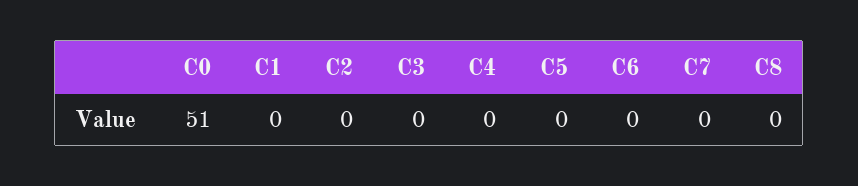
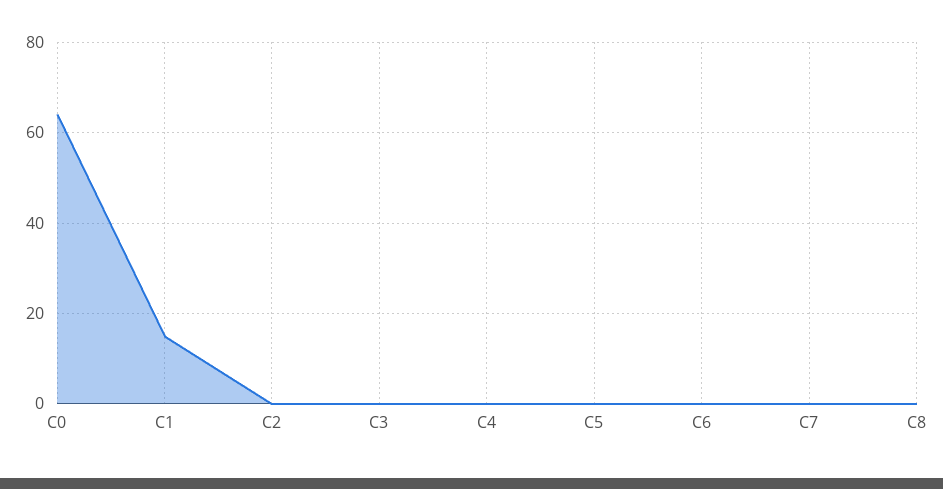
  {
-   "C0": 51,
+   "C0": 65,
-   "C1": 0,
+   "C1": 15,
    "C2": 0,
    "C3": 0,
    "C4": 0,
    "C5": 0,
    "C6": 0,
    "C7": 0,
    "C8": 0
  }

